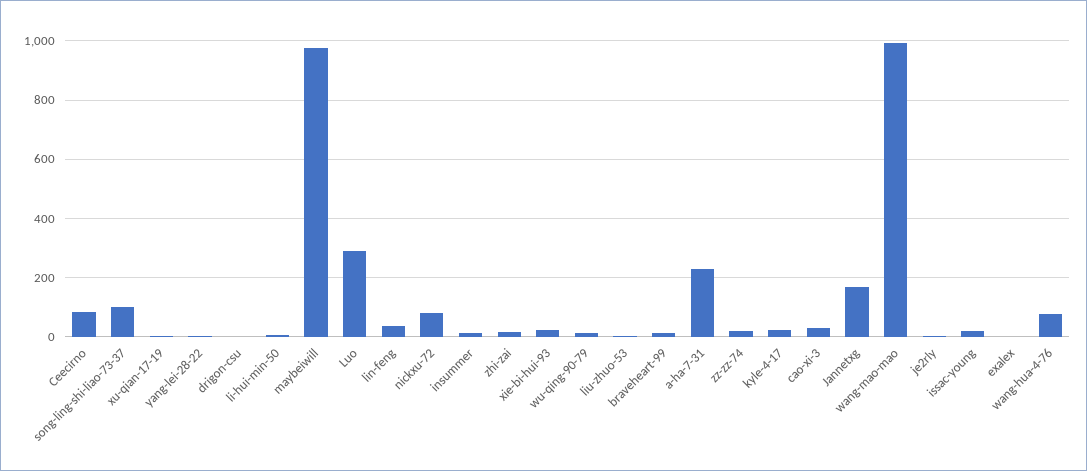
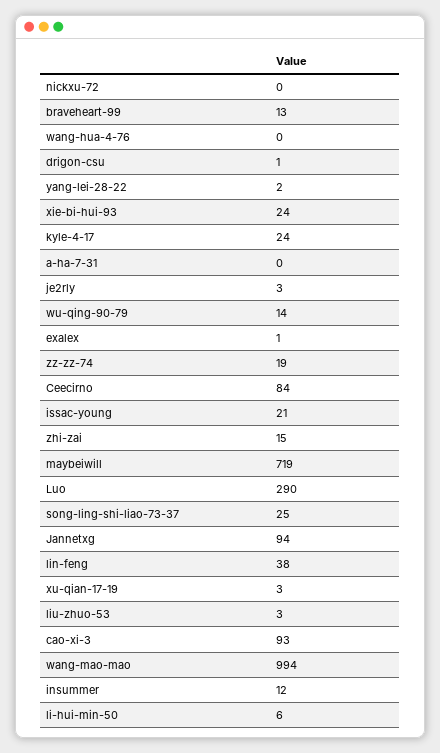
  {
    "Ceecirno": 84,
-   "song-ling-shi-liao-73-37": 100,
+   "song-ling-shi-liao-73-37": 25,
    "xu-qian-17-19": 3,
    "yang-lei-28-22": 2,
    "drigon-csu": 1,
    "li-hui-min-50": 6,
-   "maybeiwill": 975,
+   "maybeiwill": 719,
    "Luo": 290,
    "lin-feng": 38,
-   "nickxu-72": 75,
+   "nickxu-72": 0,
    "insummer": 12,
    "zhi-zai": 15,
    "xie-bi-hui-93": 24,
    "wu-qing-90-79": 14,
    "liu-zhuo-53": 3,
    "braveheart-99": 13,
-   "a-ha-7-31": 225,
+   "a-ha-7-31": 0,
    "zz-zz-74": 19,
    "kyle-4-17": 24,
-   "cao-xi-3": 25,
+   "cao-xi-3": 93,
-   "Jannetxg": 175,
+   "Jannetxg": 94,
    "wang-mao-mao": 994,
    "je2rly": 3,
    "issac-young": 21,
    "exalex": 1,
-   "wang-hua-4-76": 75
+   "wang-hua-4-76": 0
  }

